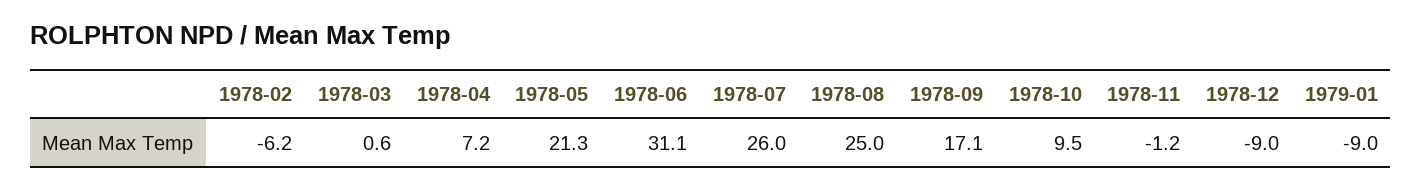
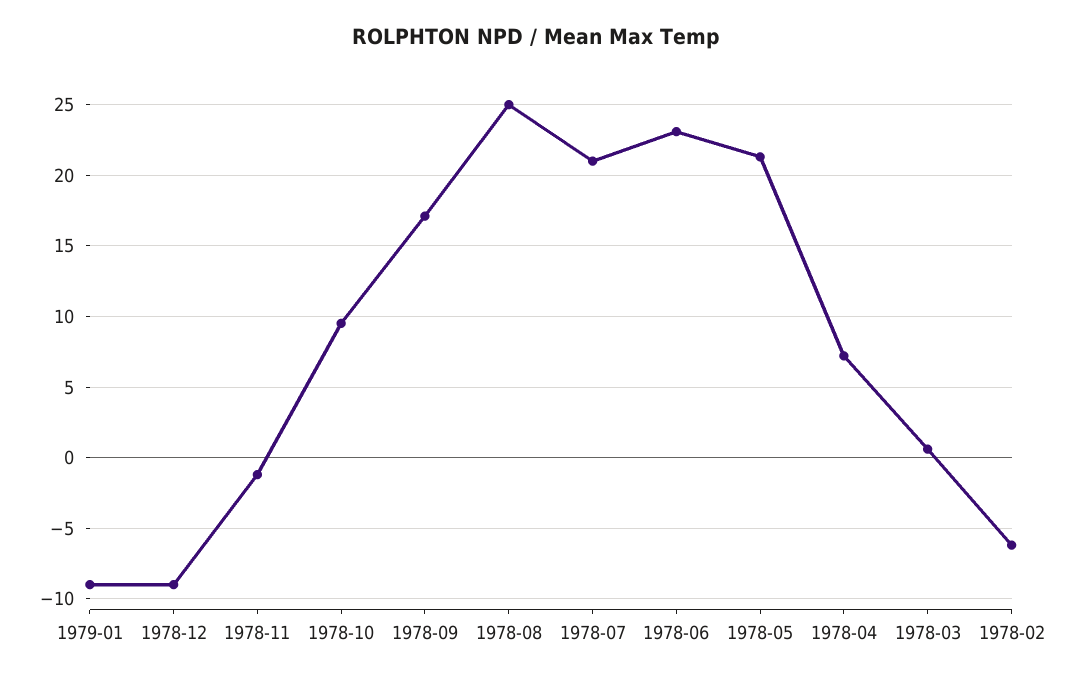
  {
    "1978-02": -6.2,
    "1978-03": 0.6,
    "1978-04": 7.2,
    "1978-05": 21.3,
-   "1978-06": 31.1,
+   "1978-06": 23,
-   "1978-07": 26,
+   "1978-07": 21,
    "1978-08": 25,
    "1978-09": 17.1,
    "1978-10": 9.5,
    "1978-11": -1.2,
    "1978-12": -9,
    "1979-01": -9
  }

